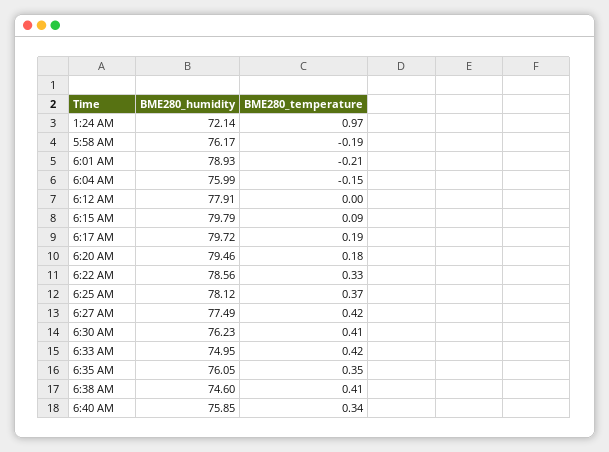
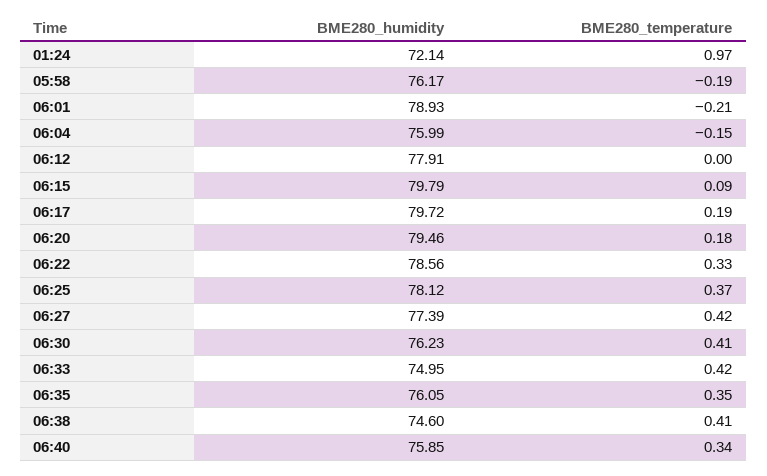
  {
    "BME280_humidity": {
      "1:24 AM": 72.14,
      "5:58 AM": 76.17,
      "6:01 AM": 78.93,
      "6:04 AM": 75.99,
      "6:12 AM": 77.91,
      "6:15 AM": 79.79,
      "6:17 AM": 79.72,
      "6:20 AM": 79.46,
      "6:22 AM": 78.56,
      "6:25 AM": 78.12,
-     "6:27 AM": 77.49,
+     "6:27 AM": 77.39,
      "6:30 AM": 76.23,
      "6:33 AM": 74.95,
      "6:35 AM": 76.05,
      "6:38 AM": 74.6,
      "6:40 AM": 75.85
    },
    "BME280_temperature": {
      "1:24 AM": 0.97,
      "5:58 AM": -0.19,
      "6:01 AM": -0.21,
      "6:04 AM": -0.15,
      "6:12 AM": 0,
      "6:15 AM": 0.09,
      "6:17 AM": 0.19,
      "6:20 AM": 0.18,
      "6:22 AM": 0.33,
      "6:25 AM": 0.37,
      "6:27 AM": 0.42,
      "6:30 AM": 0.41,
      "6:33 AM": 0.42,
      "6:35 AM": 0.35,
      "6:38 AM": 0.41,
      "6:40 AM": 0.34
    }
  }

